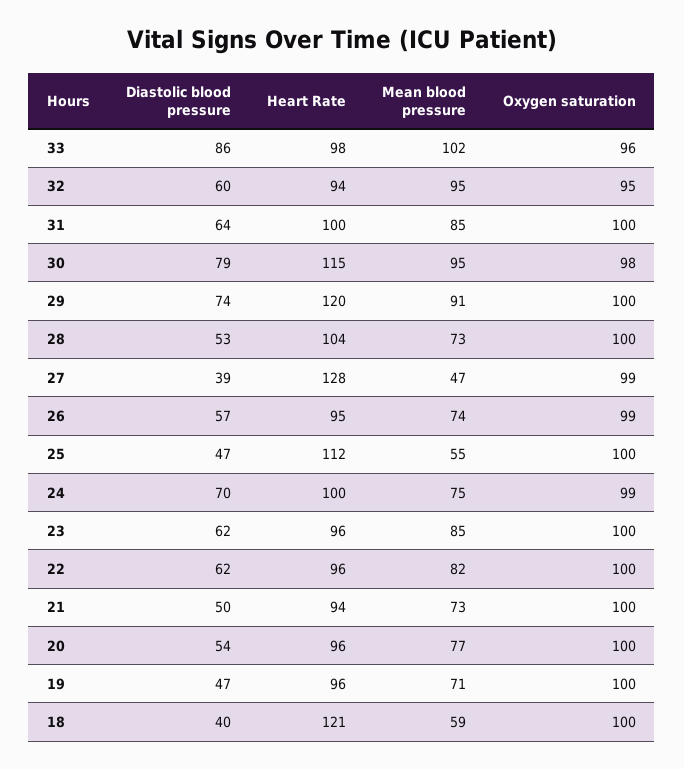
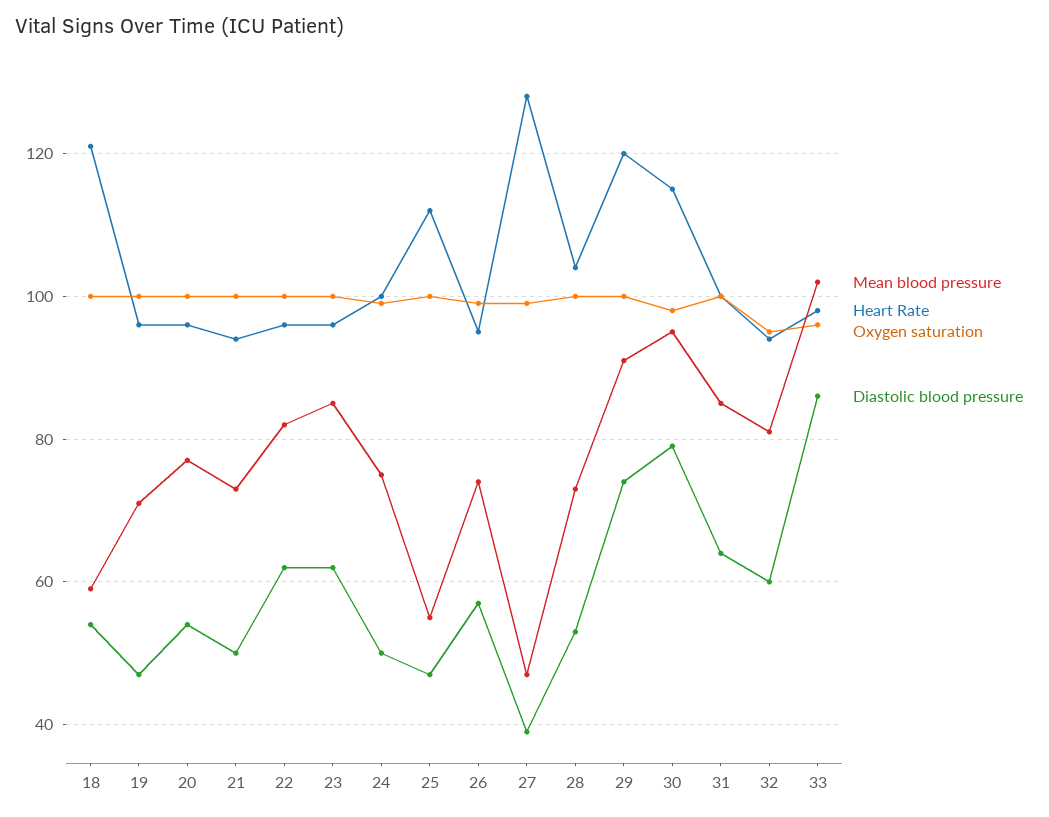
  {
    "Diastolic blood pressure": {
      "33": 86,
      "32": 60,
      "31": 64,
      "30": 79,
      "29": 74,
      "28": 53,
      "27": 39,
      "26": 57,
      "25": 47,
-     "24": 70,
+     "24": 50,
      "23": 62,
      "22": 62,
      "21": 50,
      "20": 54,
      "19": 47,
-     "18": 40
+     "18": 55
    },
    "Heart Rate": {
      "33": 98,
      "32": 94,
      "31": 100,
      "30": 115,
      "29": 120,
      "28": 104,
      "27": 128,
      "26": 95,
      "25": 112,
      "24": 100,
      "23": 96,
      "22": 96,
      "21": 94,
      "20": 96,
      "19": 96,
      "18": 121
    },
    "Mean blood pressure": {
      "33": 102,
-     "32": 95,
+     "32": 80,
      "31": 85,
      "30": 95,
      "29": 91,
      "28": 73,
      "27": 47,
      "26": 74,
      "25": 55,
      "24": 75,
      "23": 85,
      "22": 82,
      "21": 73,
      "20": 77,
      "19": 71,
      "18": 59
    },
    "Oxygen saturation": {
      "33": 96,
      "32": 95,
      "31": 100,
      "30": 98,
      "29": 100,
      "28": 100,
      "27": 99,
      "26": 99,
      "25": 100,
      "24": 99,
      "23": 100,
      "22": 100,
      "21": 100,
      "20": 100,
      "19": 100,
      "18": 100
    }
  }

